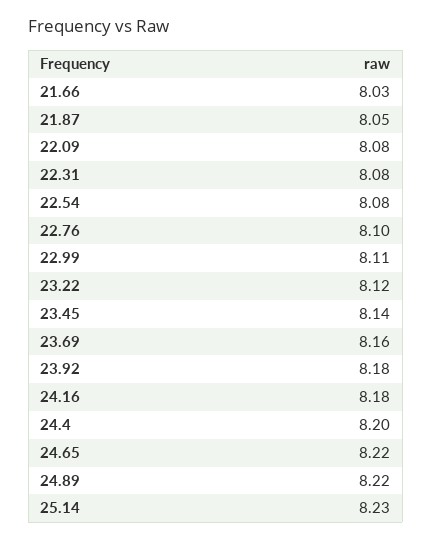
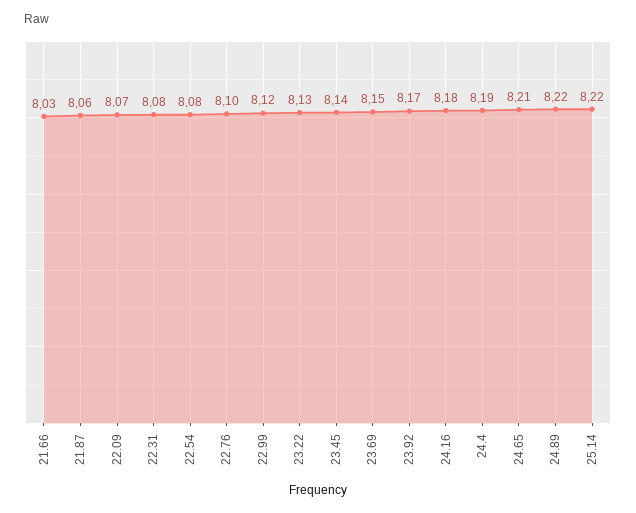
  {
    "21.66": 8.03,
-   "21.87": 8.05,
+   "21.87": 8.06,
-   "22.09": 8.08,
+   "22.09": 8.07,
    "22.31": 8.08,
    "22.54": 8.08,
    "22.76": 8.1,
-   "22.99": 8.11,
+   "22.99": 8.12,
-   "23.22": 8.12,
+   "23.22": 8.13,
    "23.45": 8.14,
-   "23.69": 8.16,
+   "23.69": 8.15,
-   "23.92": 8.18,
+   "23.92": 8.17,
    "24.16": 8.18,
-   "24.4": 8.2,
+   "24.4": 8.19,
-   "24.65": 8.22,
+   "24.65": 8.21,
    "24.89": 8.22,
-   "25.14": 8.23
+   "25.14": 8.22
  }

